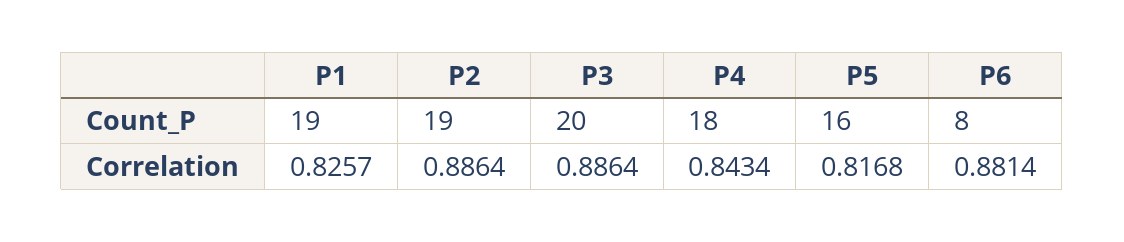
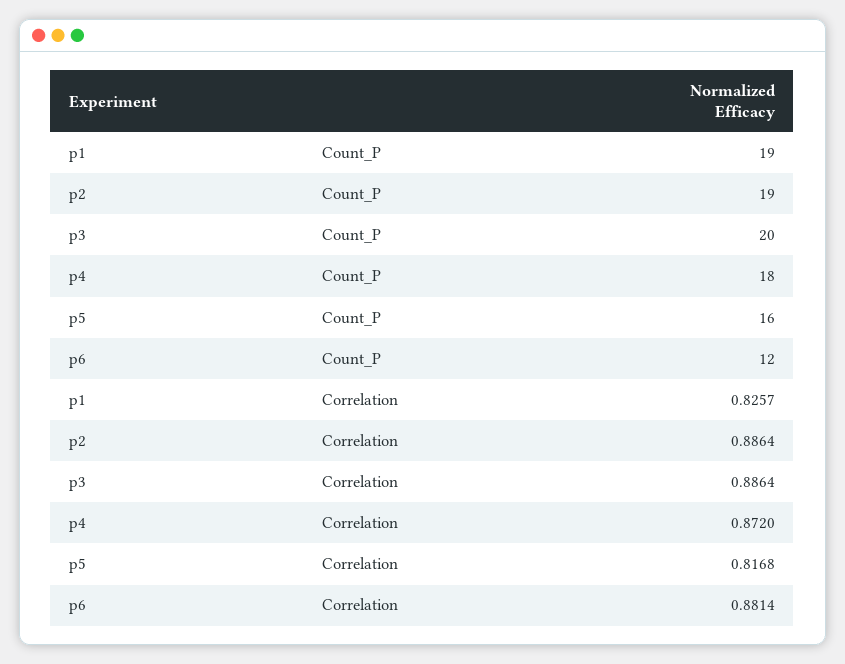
  {
    "P1": {
      "Count_P": 19,
      "Correlation": 0.8257
    },
    "P2": {
      "Count_P": 19,
      "Correlation": 0.8864
    },
    "P3": {
      "Count_P": 20,
      "Correlation": 0.8864
    },
    "P4": {
      "Count_P": 18,
-     "Correlation": 0.8434
+     "Correlation": 0.872
    },
    "P5": {
      "Count_P": 16,
      "Correlation": 0.8168
    },
    "P6": {
-     "Count_P": 8,
+     "Count_P": 12,
      "Correlation": 0.8814
    }
  }

